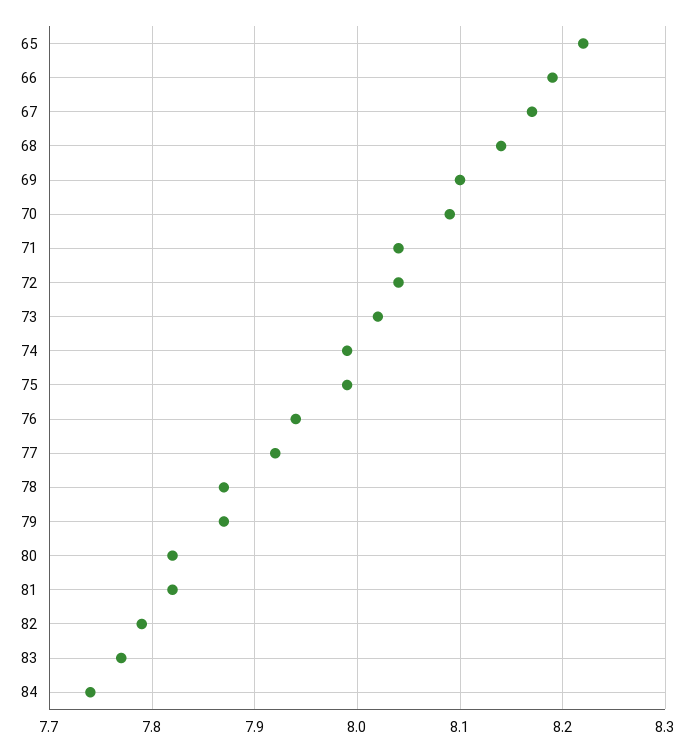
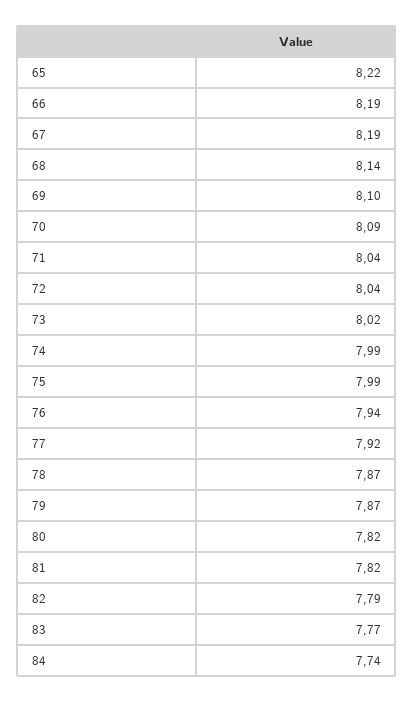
  {
    "65": 8.22,
    "66": 8.19,
-   "67": 8.17,
+   "67": 8.19,
    "68": 8.14,
    "69": 8.1,
    "70": 8.09,
    "71": 8.04,
    "72": 8.04,
    "73": 8.02,
    "74": 7.99,
    "75": 7.99,
    "76": 7.94,
    "77": 7.92,
    "78": 7.87,
    "79": 7.87,
    "80": 7.82,
    "81": 7.82,
    "82": 7.79,
    "83": 7.77,
    "84": 7.74
  }

